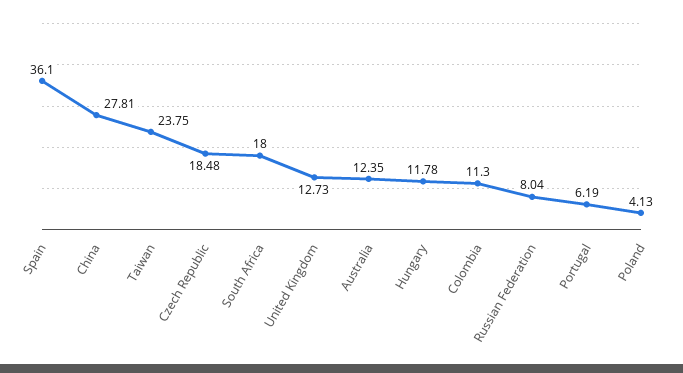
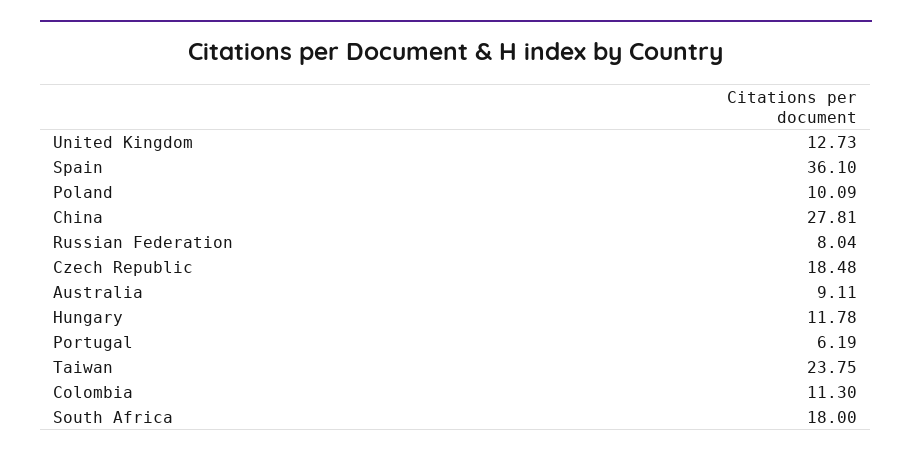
  {
    "Spain": 36.1,
    "China": 27.81,
    "Taiwan": 23.75,
    "Czech Republic": 18.48,
    "South Africa": 18,
    "United Kingdom": 12.73,
-   "Australia": 12.35,
+   "Australia": 9.11,
    "Hungary": 11.78,
    "Colombia": 11.3,
    "Russian Federation": 8.04,
    "Portugal": 6.19,
-   "Poland": 4.13
+   "Poland": 10.09
  }

